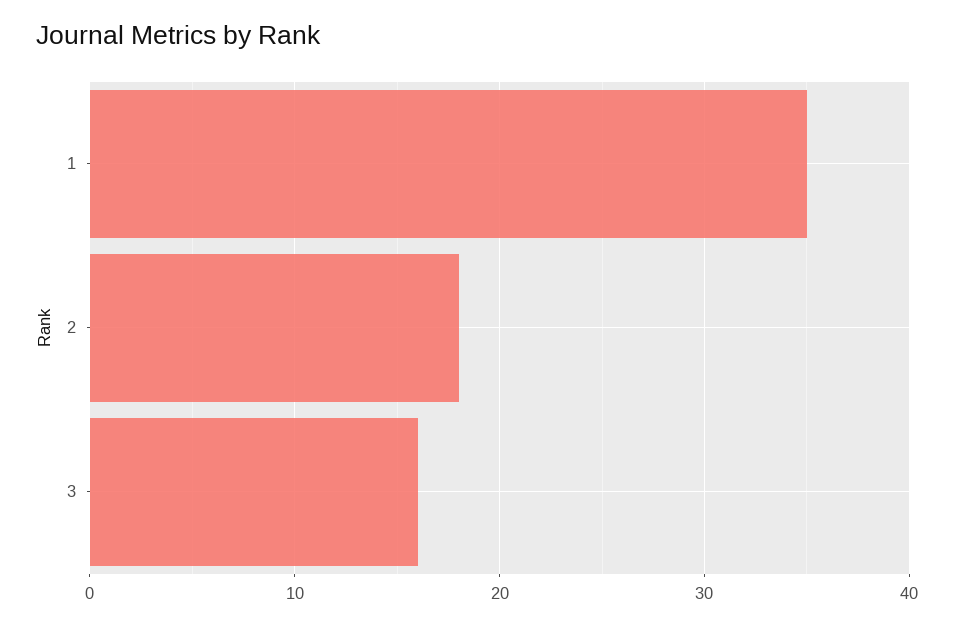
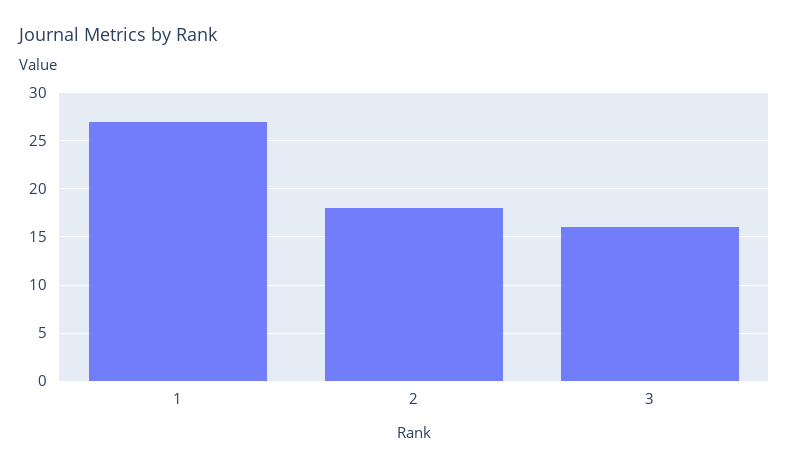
  {
-   "1": 35,
+   "1": 27,
    "2": 18,
    "3": 16
  }

